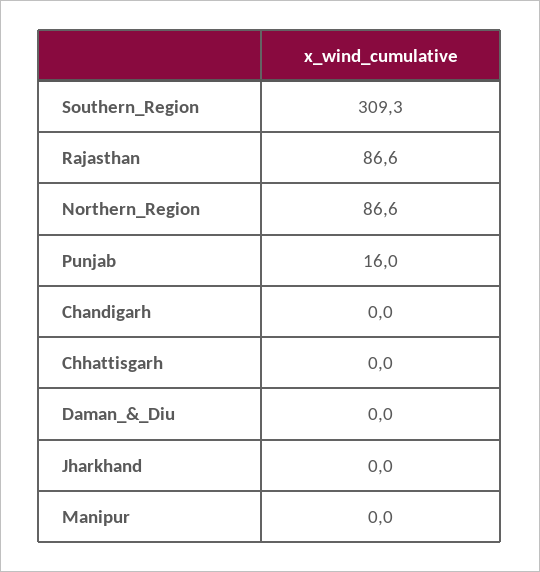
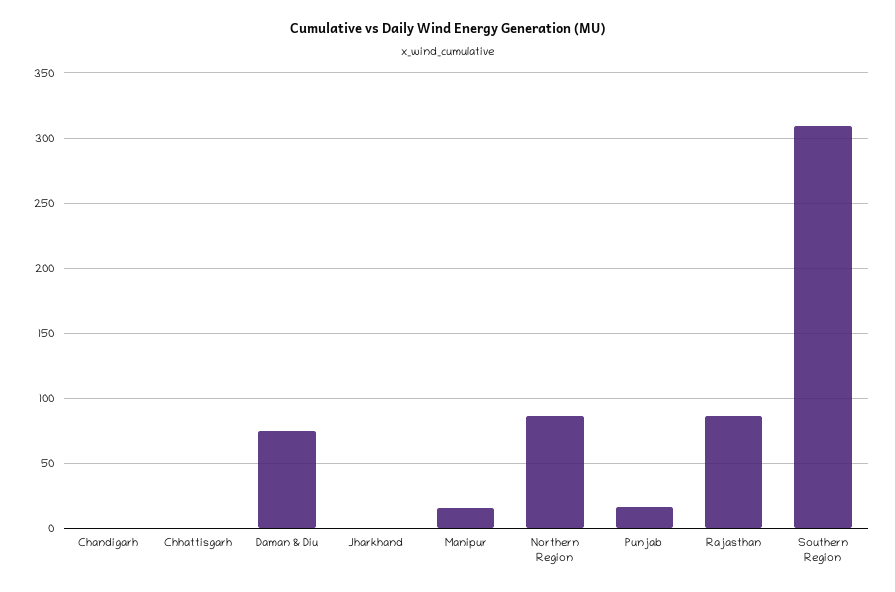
  {
    "Southern_Region": 309.3,
    "Rajasthan": 86.6,
    "Northern_Region": 86.6,
    "Punjab": 16,
    "Chandigarh": 0,
    "Chhattisgarh": 0,
-   "Daman_&_Diu": 0,
+   "Daman_&_Diu": 75,
    "Jharkhand": 0,
-   "Manipur": 0
+   "Manipur": 15
  }

